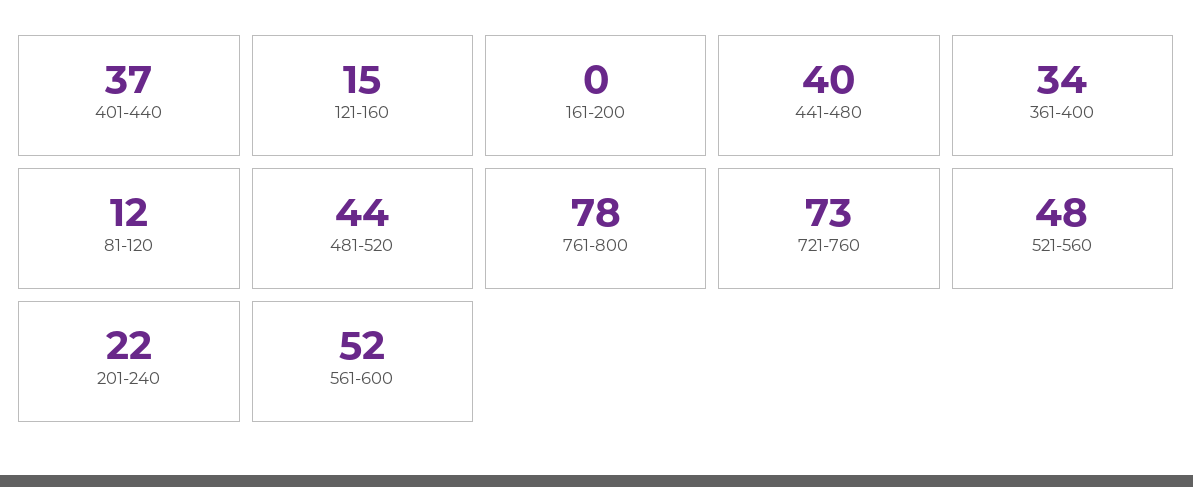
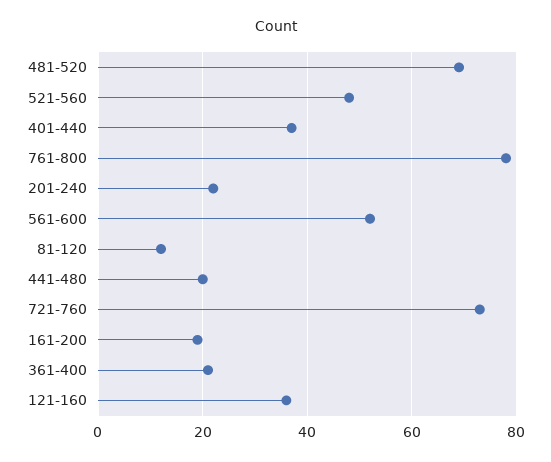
  {
    "401-440": 37,
-   "121-160": 15,
+   "121-160": 35,
-   "161-200": 0,
+   "161-200": 20,
-   "441-480": 40,
+   "441-480": 20,
-   "361-400": 34,
+   "361-400": 20,
    "81-120": 12,
-   "481-520": 44,
+   "481-520": 70,
    "761-800": 78,
    "721-760": 73,
    "521-560": 48,
    "201-240": 22,
    "561-600": 52
  }

